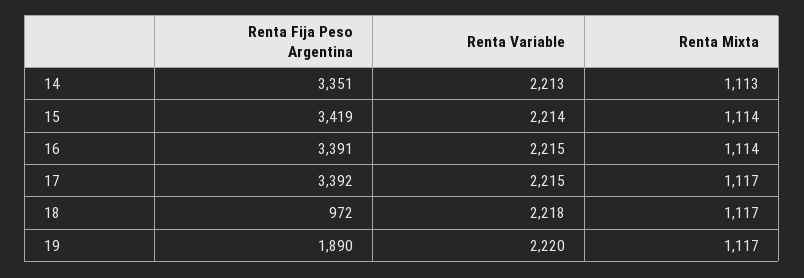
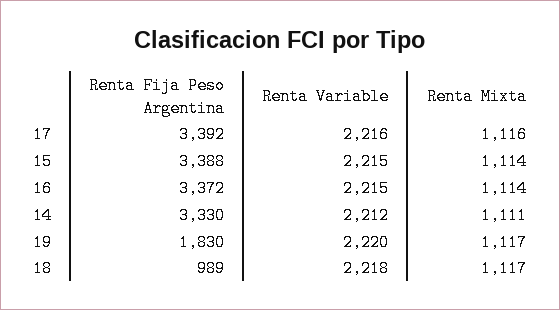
  {
    "Renta Fija Peso Argentina": {
-     "14": 3351,
+     "14": 3330,
-     "15": 3419,
+     "15": 3388,
-     "16": 3391,
+     "16": 3372,
      "17": 3392,
-     "18": 972,
+     "18": 989,
-     "19": 1890
+     "19": 1830
    },
    "Renta Variable": {
-     "14": 2213,
+     "14": 2212,
-     "15": 2214,
+     "15": 2215,
      "16": 2215,
-     "17": 2215,
+     "17": 2216,
      "18": 2218,
      "19": 2220
    },
    "Renta Mixta": {
-     "14": 1113,
+     "14": 1111,
      "15": 1114,
      "16": 1114,
-     "17": 1117,
+     "17": 1116,
      "18": 1117,
      "19": 1117
    }
  }

